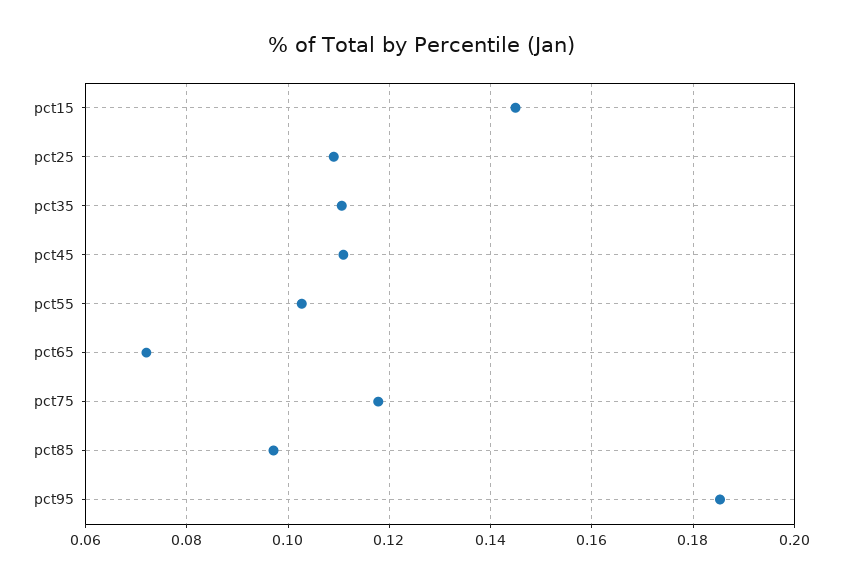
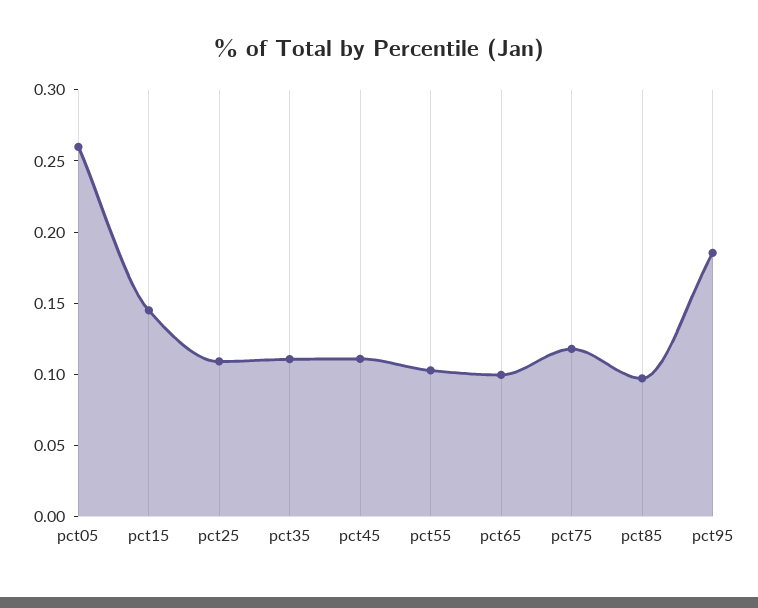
  {
    "pct15": 0.144,
    "pct25": 0.11,
    "pct35": 0.11,
    "pct45": 0.11,
    "pct55": 0.102,
-   "pct65": 0.072,
+   "pct65": 0.1,
    "pct75": 0.118,
    "pct85": 0.098,
-   "pct95": 0.186
+   "pct95": 0.186,
+   "pct05": 0.26
  }

